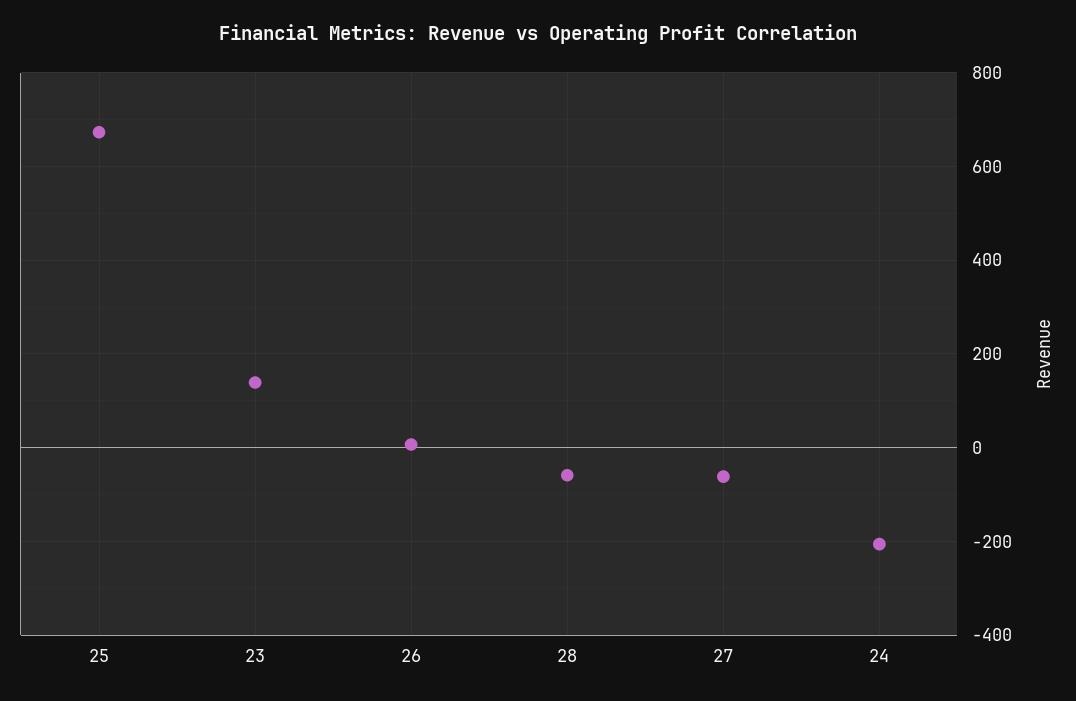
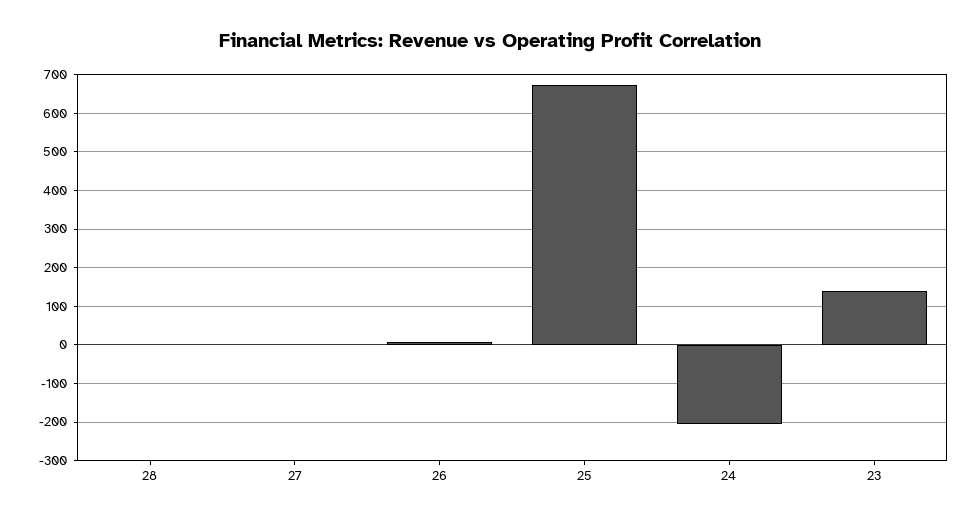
  {
    "25": 680,
    "23": 140,
    "26": 0,
-   "28": -60,
+   "28": 0,
-   "27": -60,
+   "27": 0,
    "24": -200
  }

